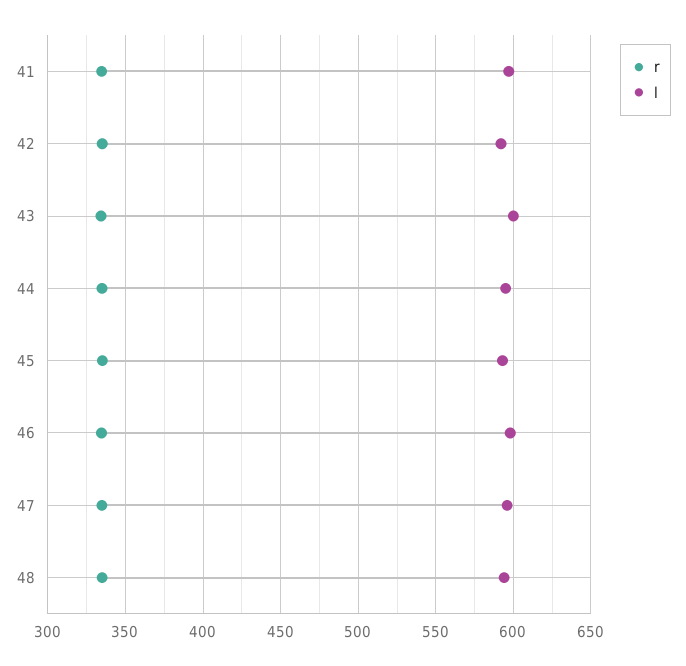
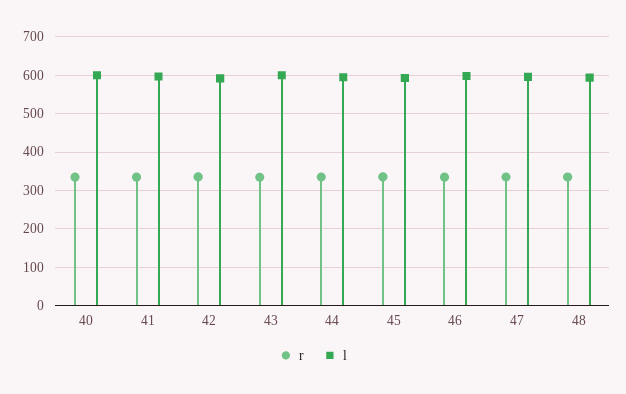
  {
    "r": {
      "41": 335,
      "42": 335,
      "43": 335,
      "44": 335,
      "45": 335,
      "46": 335,
      "47": 335,
-     "48": 335
+     "48": 335,
+     "40": 340
    },
    "l": {
      "41": 595,
      "42": 590,
      "43": 600,
      "44": 595,
      "45": 595,
      "46": 600,
      "47": 595,
-     "48": 595
+     "48": 595,
+     "40": 600
    }
  }

